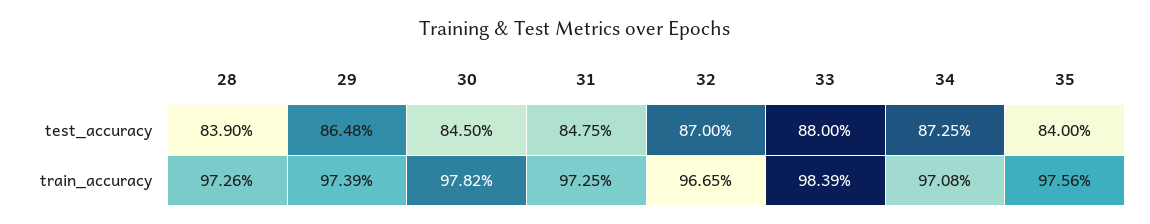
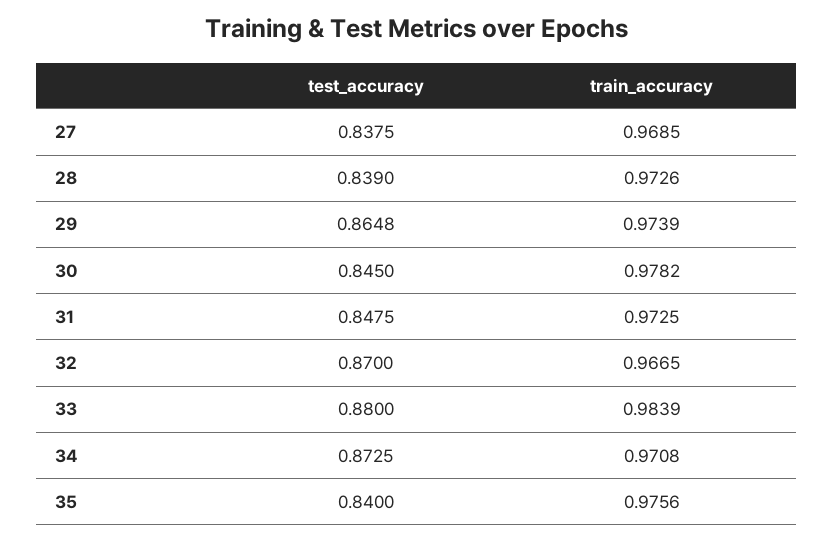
  {
    "28": {
      "test_accuracy": 0.839,
      "train_accuracy": 0.9726
    },
    "29": {
      "test_accuracy": 0.8648,
      "train_accuracy": 0.9739
    },
    "30": {
      "test_accuracy": 0.845,
      "train_accuracy": 0.9782
    },
    "31": {
      "test_accuracy": 0.8475,
      "train_accuracy": 0.9725
    },
    "32": {
      "test_accuracy": 0.87,
      "train_accuracy": 0.9665
    },
    "33": {
      "test_accuracy": 0.88,
      "train_accuracy": 0.9839
    },
    "34": {
      "test_accuracy": 0.8725,
      "train_accuracy": 0.9708
    },
    "35": {
      "test_accuracy": 0.84,
      "train_accuracy": 0.9756
-   }
+   },
+   "27": {
+     "test_accuracy": 0.8375,
+     "train_accuracy": 0.9685
+   }
  }

